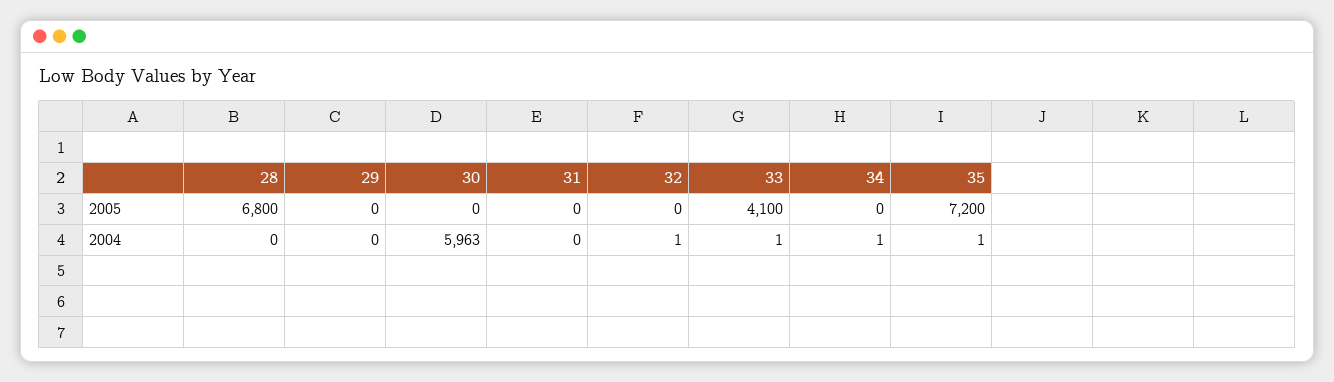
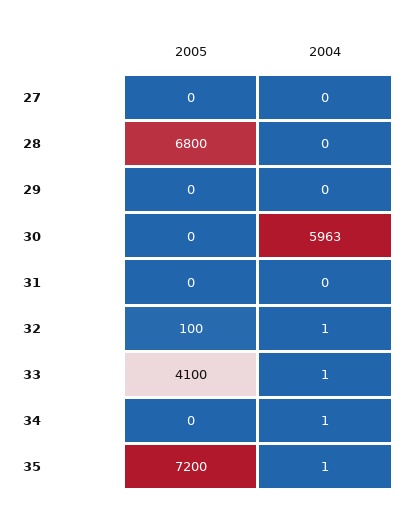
  {
    "28": {
      "2005": 6800,
      "2004": 0
    },
    "29": {
      "2005": 0,
      "2004": 0
    },
    "30": {
      "2005": 0,
      "2004": 5963
    },
    "31": {
      "2005": 0,
      "2004": 0
    },
    "32": {
-     "2005": 0,
+     "2005": 100,
      "2004": 1
    },
    "33": {
      "2005": 4100,
      "2004": 1
    },
    "34": {
      "2005": 0,
      "2004": 1
    },
    "35": {
      "2005": 7200,
      "2004": 1
-   }
+   },
+   "27": {
+     "2005": 0,
+     "2004": 0
+   }
  }

